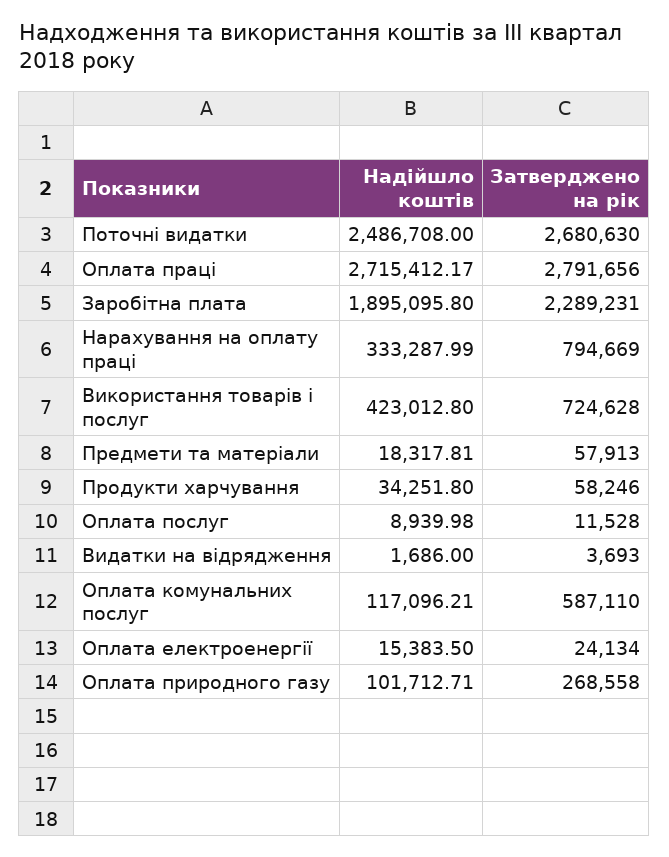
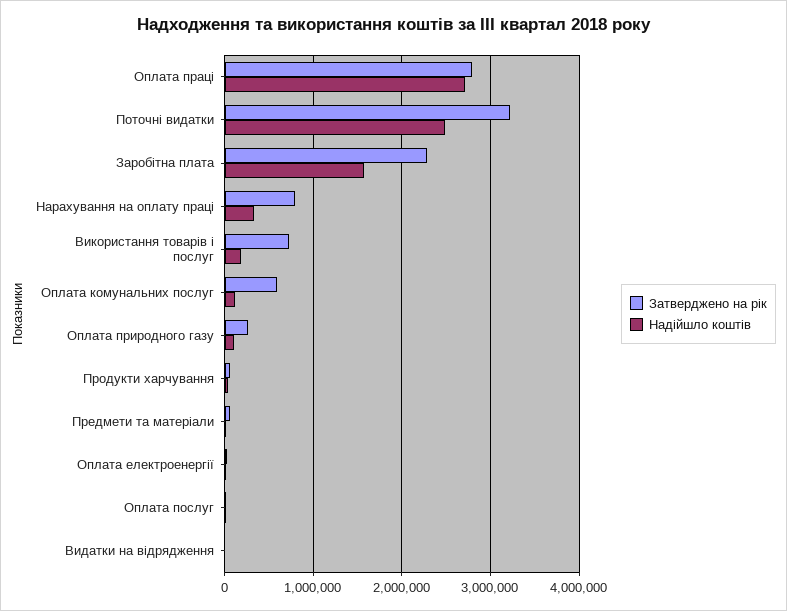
  {
    "Надійшло коштів": {
      "Поточні видатки": 2486708,
      "Оплата праці": 2715412.17,
-     "Заробітна плата": 1895095.8,
+     "Заробітна плата": 1600000,
      "Нарахування на оплату праці": 333287.99,
-     "Використання товарів і послуг": 423012.8,
+     "Використання товарів і послуг": 200000,
      "Предмети та матеріали": 18317.81,
      "Продукти харчування": 34251.8,
      "Оплата послуг": 8939.98,
      "Видатки на відрядження": 1686,
      "Оплата комунальних послуг": 117096.21,
      "Оплата електроенергії": 15383.5,
      "Оплата природного газу": 101712.71
    },
    "Затверджено на рік": {
-     "Поточні видатки": 2680630,
+     "Поточні видатки": 3200000,
      "Оплата праці": 2791656,
      "Заробітна плата": 2289231,
      "Нарахування на оплату праці": 794669,
      "Використання товарів і послуг": 724628,
      "Предмети та матеріали": 57913,
      "Продукти харчування": 58246,
      "Оплата послуг": 11528,
      "Видатки на відрядження": 3693,
      "Оплата комунальних послуг": 587110,
      "Оплата електроенергії": 24134,
      "Оплата природного газу": 268558
    }
  }

